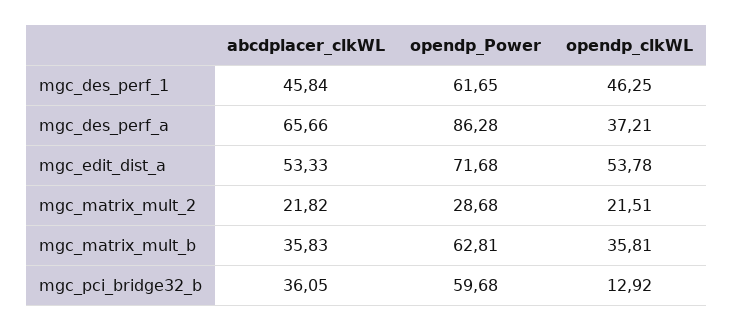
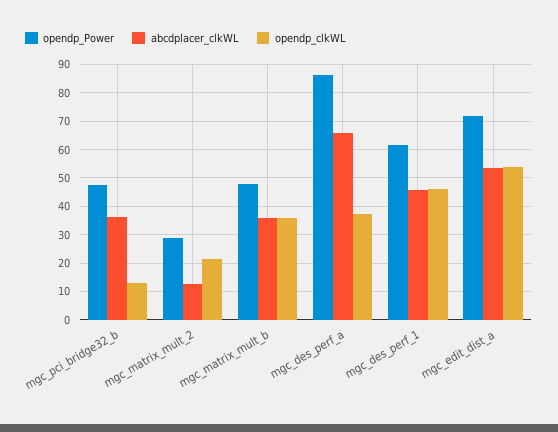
  {
    "abcdplacer_clkWL": {
      "mgc_des_perf_1": 45.84,
      "mgc_des_perf_a": 65.66,
      "mgc_edit_dist_a": 53.33,
-     "mgc_matrix_mult_2": 21.82,
+     "mgc_matrix_mult_2": 12.5,
      "mgc_matrix_mult_b": 35.83,
      "mgc_pci_bridge32_b": 36.05
    },
    "opendp_Power": {
      "mgc_des_perf_1": 61.65,
      "mgc_des_perf_a": 86.28,
      "mgc_edit_dist_a": 71.68,
      "mgc_matrix_mult_2": 28.68,
-     "mgc_matrix_mult_b": 62.81,
+     "mgc_matrix_mult_b": 47.5,
-     "mgc_pci_bridge32_b": 59.68
+     "mgc_pci_bridge32_b": 47.5
    },
    "opendp_clkWL": {
      "mgc_des_perf_1": 46.25,
      "mgc_des_perf_a": 37.21,
      "mgc_edit_dist_a": 53.78,
      "mgc_matrix_mult_2": 21.51,
      "mgc_matrix_mult_b": 35.81,
      "mgc_pci_bridge32_b": 12.92
    }
  }

